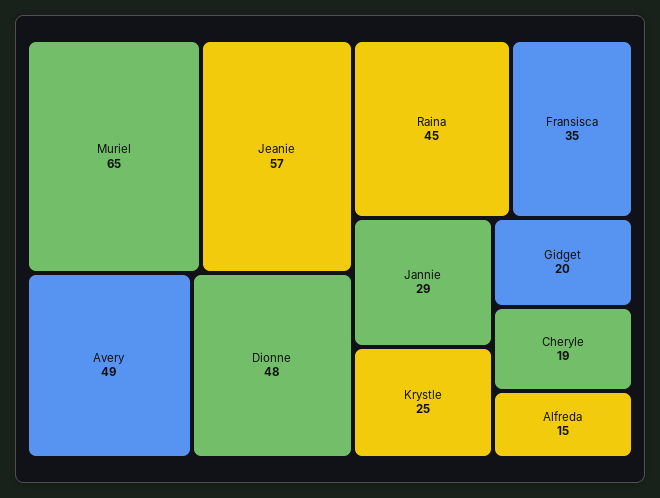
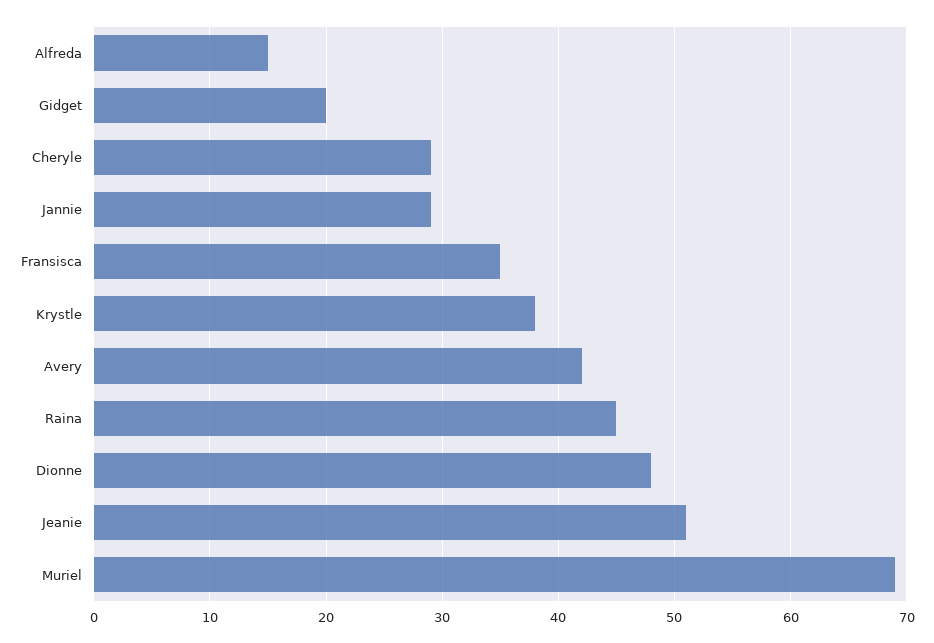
  {
-   "Muriel": 65,
+   "Muriel": 69,
-   "Jeanie": 57,
+   "Jeanie": 51,
-   "Avery": 49,
+   "Avery": 42,
    "Dionne": 48,
    "Raina": 45,
    "Fransisca": 35,
    "Jannie": 29,
-   "Krystle": 25,
+   "Krystle": 38,
    "Gidget": 20,
-   "Cheryle": 19,
+   "Cheryle": 29,
    "Alfreda": 15
  }

